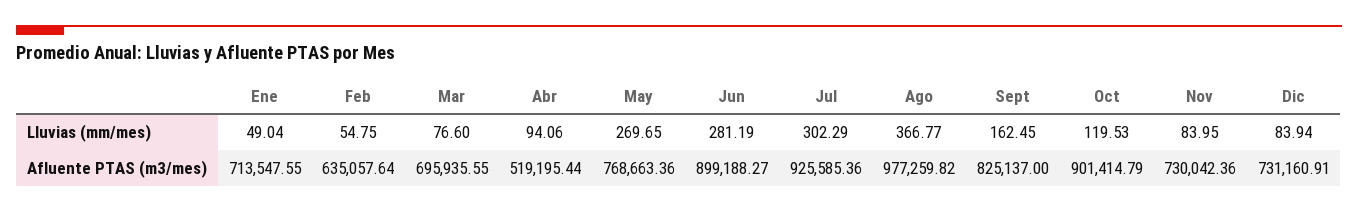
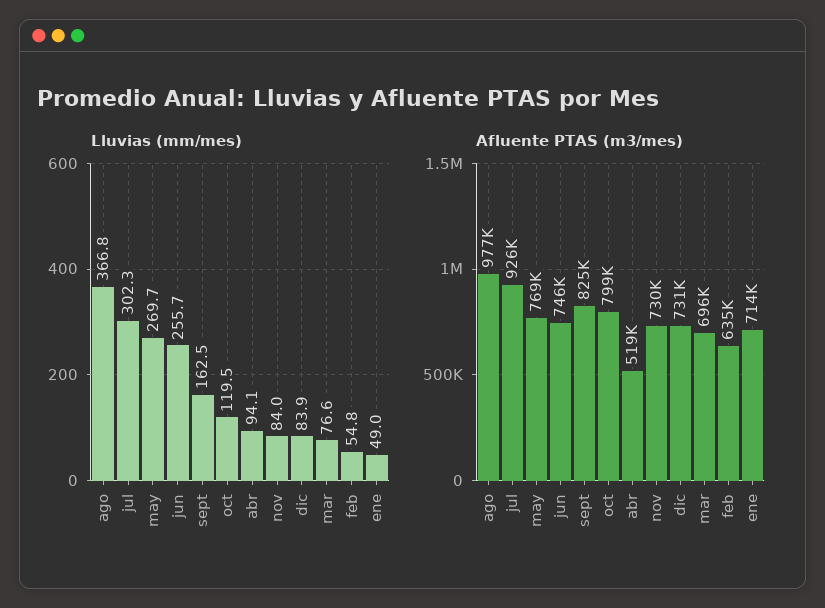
  {
    "Lluvias (mm/mes)": {
      "Ene": 49.04,
      "Feb": 54.75,
      "Mar": 76.6,
      "Abr": 94.06,
      "May": 269.65,
-     "Jun": 281.19,
+     "Jun": 255.7,
      "Jul": 302.29,
      "Ago": 366.77,
      "Sept": 162.45,
      "Oct": 119.53,
      "Nov": 83.95,
      "Dic": 83.94
    },
    "Afluente PTAS (m3/mes)": {
      "Ene": 713547.55,
      "Feb": 635057.64,
      "Mar": 695935.55,
      "Abr": 519195.44,
      "May": 768663.36,
-     "Jun": 899188.27,
+     "Jun": 746000,
      "Jul": 925585.36,
      "Ago": 977259.82,
      "Sept": 825137,
-     "Oct": 901414.79,
+     "Oct": 799000,
      "Nov": 730042.36,
      "Dic": 731160.91
    }
  }

